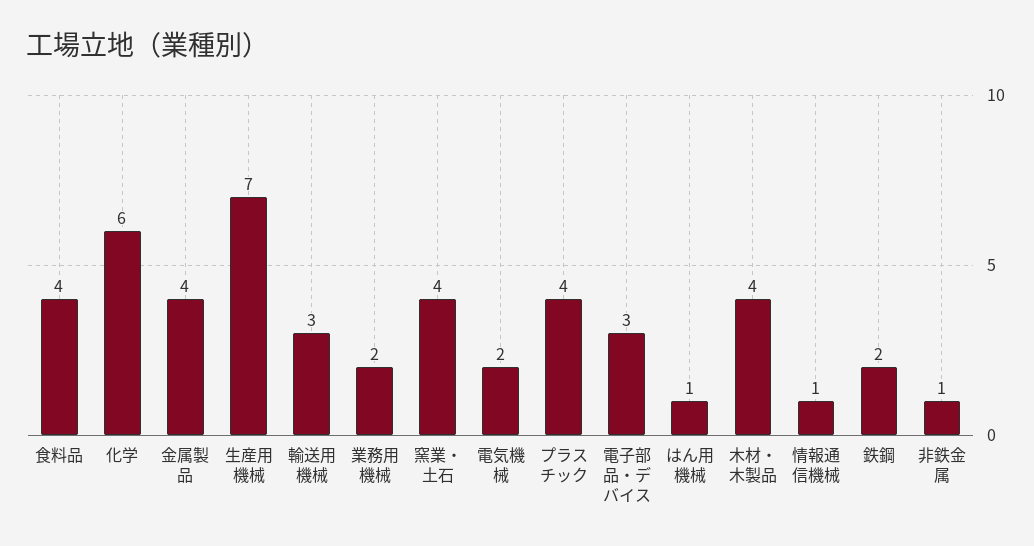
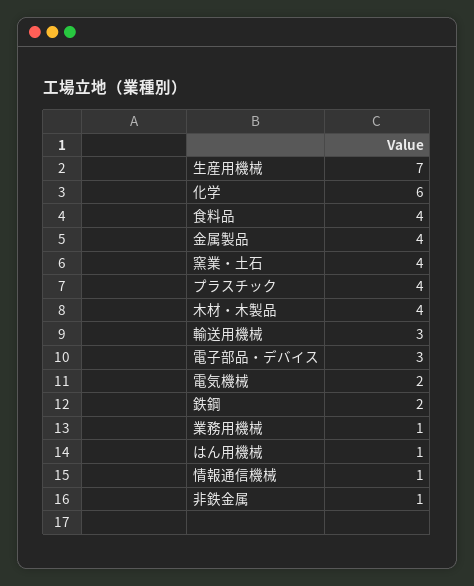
  {
    "食料品": 4,
    "化学": 6,
    "金属製品": 4,
    "生産用機械": 7,
    "輸送用機械": 3,
-   "業務用機械": 2,
+   "業務用機械": 1,
    "窯業・土石": 4,
    "電気機械": 2,
    "プラスチック": 4,
    "電子部品・デバイス": 3,
    "はん用機械": 1,
    "木材・木製品": 4,
    "情報通信機械": 1,
    "鉄鋼": 2,
    "非鉄金属": 1
  }

